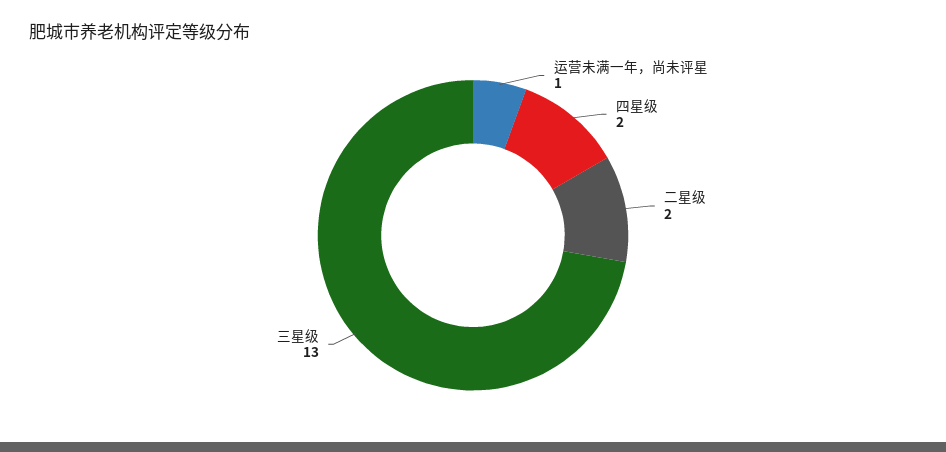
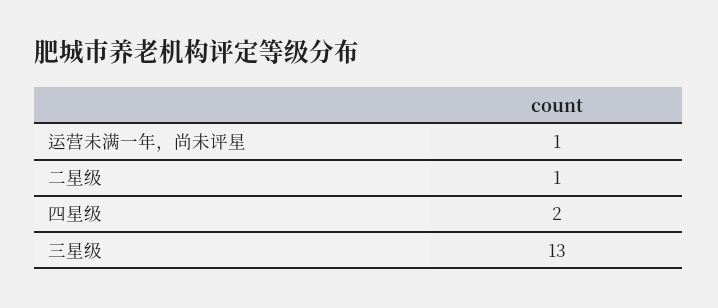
  {
    "运营未满一年，尚未评星": 1,
    "四星级": 2,
-   "二星级": 2,
+   "二星级": 1,
    "三星级": 13
  }

